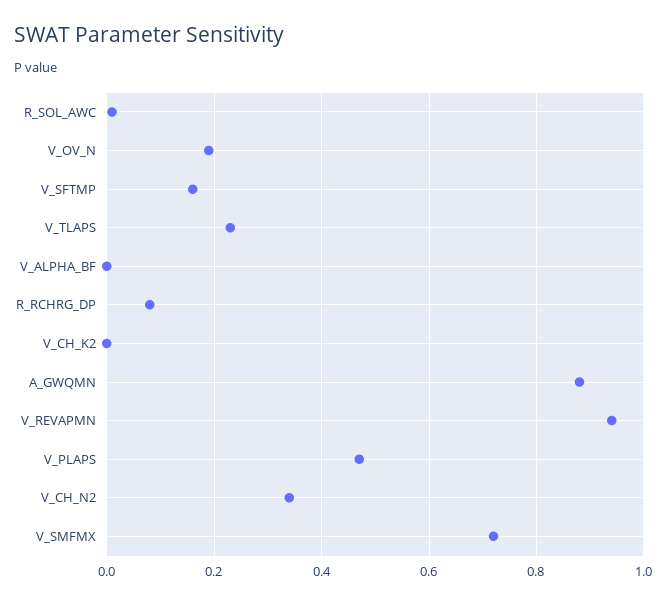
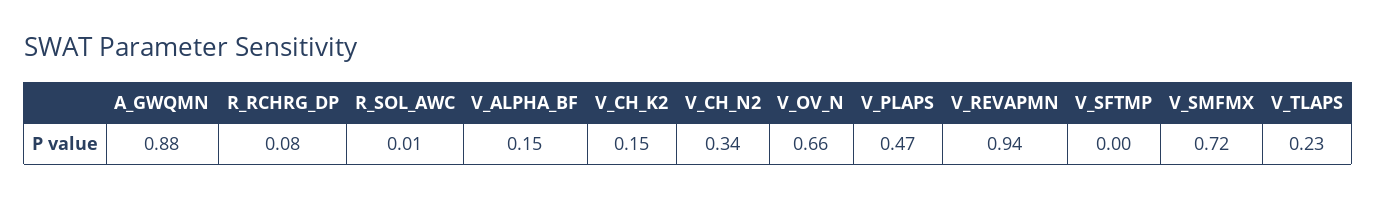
  {
    "R_SOL_AWC": 0.01,
-   "V_OV_N": 0.2,
+   "V_OV_N": 0.66,
-   "V_SFTMP": 0.15,
+   "V_SFTMP": 0,
    "V_TLAPS": 0.23,
-   "V_ALPHA_BF": 0,
+   "V_ALPHA_BF": 0.15,
    "R_RCHRG_DP": 0.08,
-   "V_CH_K2": 0,
+   "V_CH_K2": 0.15,
    "A_GWQMN": 0.88,
    "V_REVAPMN": 0.94,
    "V_PLAPS": 0.47,
    "V_CH_N2": 0.34,
    "V_SMFMX": 0.72
  }

